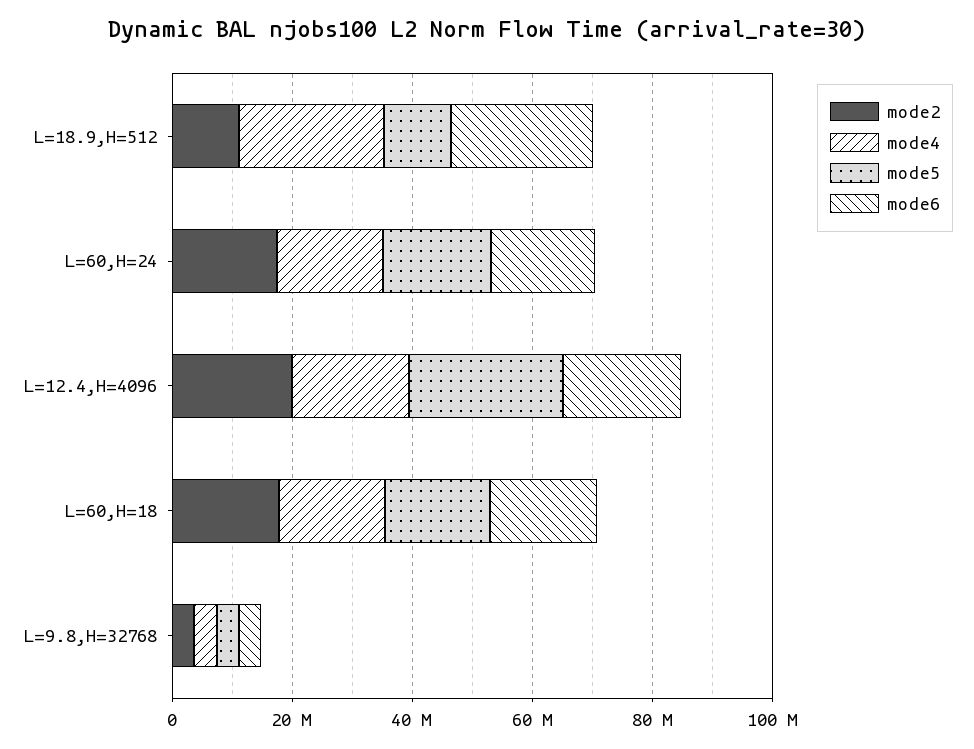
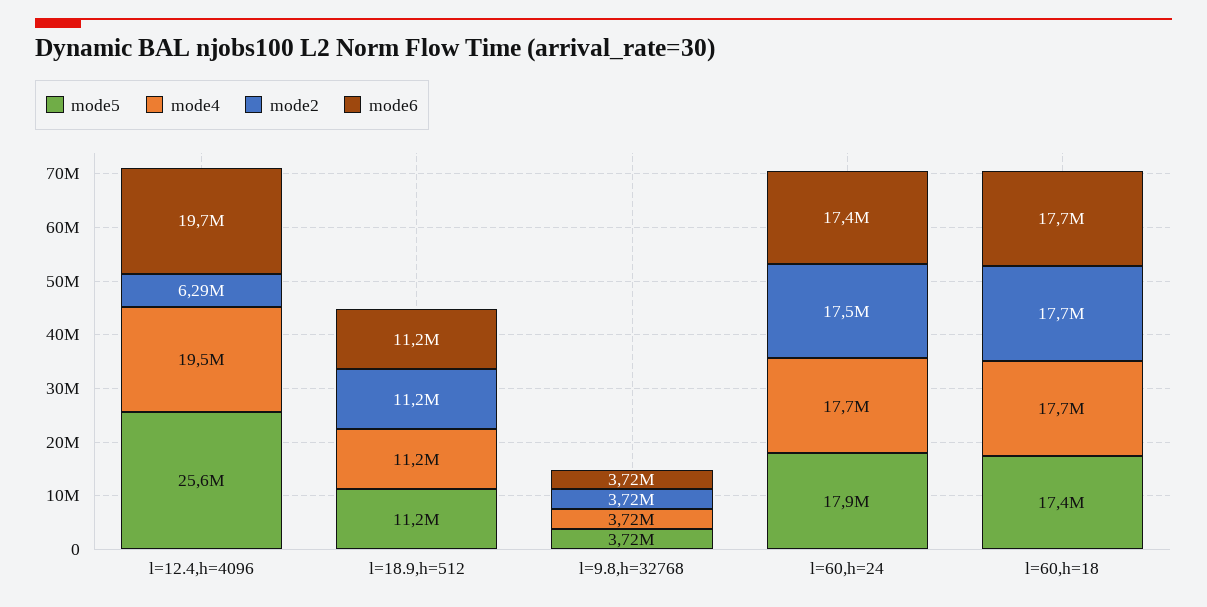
  {
    "mode2": {
      "L=18.9,H=512": 11200000,
      "L=60,H=24": 17500000,
-     "L=12.4,H=4096": 20000000,
+     "L=12.4,H=4096": 6290000,
      "L=60,H=18": 17700000,
      "L=9.8,H=32768": 3720000
    },
    "mode4": {
-     "L=18.9,H=512": 25000000,
+     "L=18.9,H=512": 11200000,
      "L=60,H=24": 17700000,
      "L=12.4,H=4096": 19500000,
      "L=60,H=18": 17700000,
      "L=9.8,H=32768": 3720000
    },
    "mode5": {
      "L=18.9,H=512": 11200000,
      "L=60,H=24": 17900000,
      "L=12.4,H=4096": 25600000,
      "L=60,H=18": 17400000,
      "L=9.8,H=32768": 3720000
    },
    "mode6": {
-     "L=18.9,H=512": 25000000,
+     "L=18.9,H=512": 11200000,
      "L=60,H=24": 17400000,
      "L=12.4,H=4096": 19700000,
      "L=60,H=18": 17700000,
      "L=9.8,H=32768": 3720000
    }
  }

